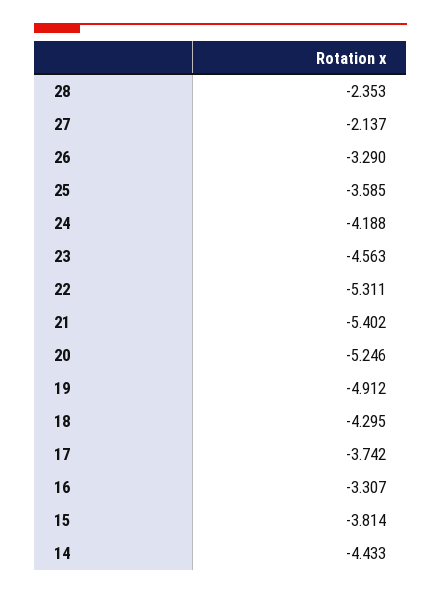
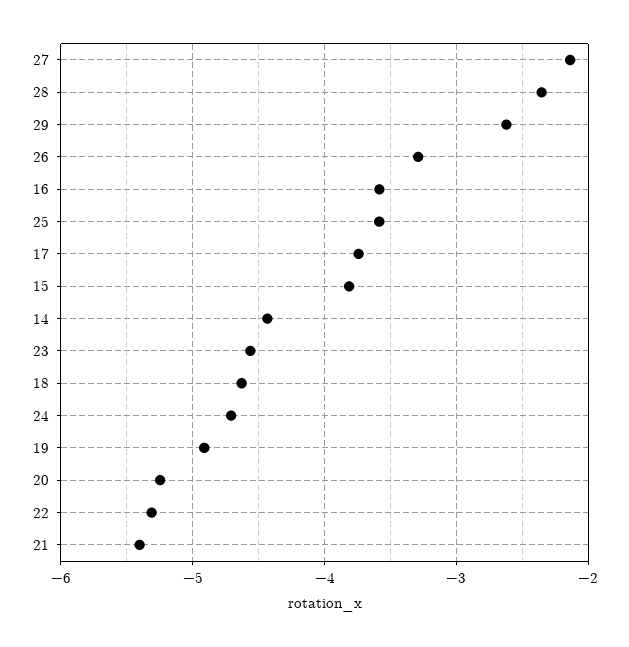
  {
    "28": -2.353,
    "27": -2.137,
    "26": -3.29,
    "25": -3.585,
-   "24": -4.188,
+   "24": -4.7,
    "23": -4.563,
    "22": -5.311,
    "21": -5.402,
    "20": -5.246,
    "19": -4.912,
-   "18": -4.295,
+   "18": -4.6,
    "17": -3.742,
-   "16": -3.307,
+   "16": -3.6,
    "15": -3.814,
-   "14": -4.433
+   "14": -4.433,
+   "29": -2.6
  }

